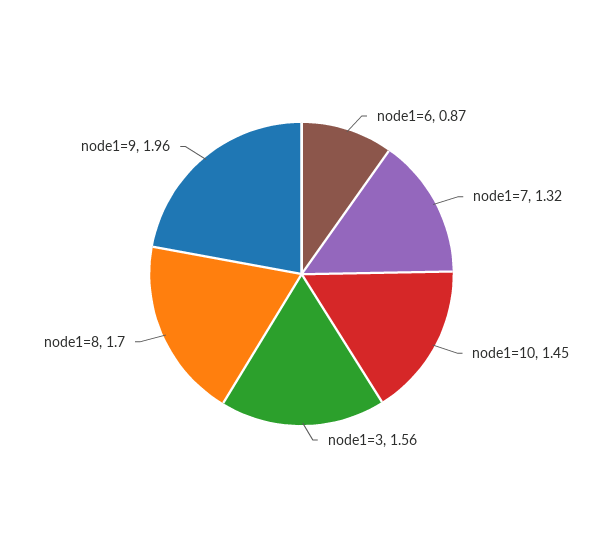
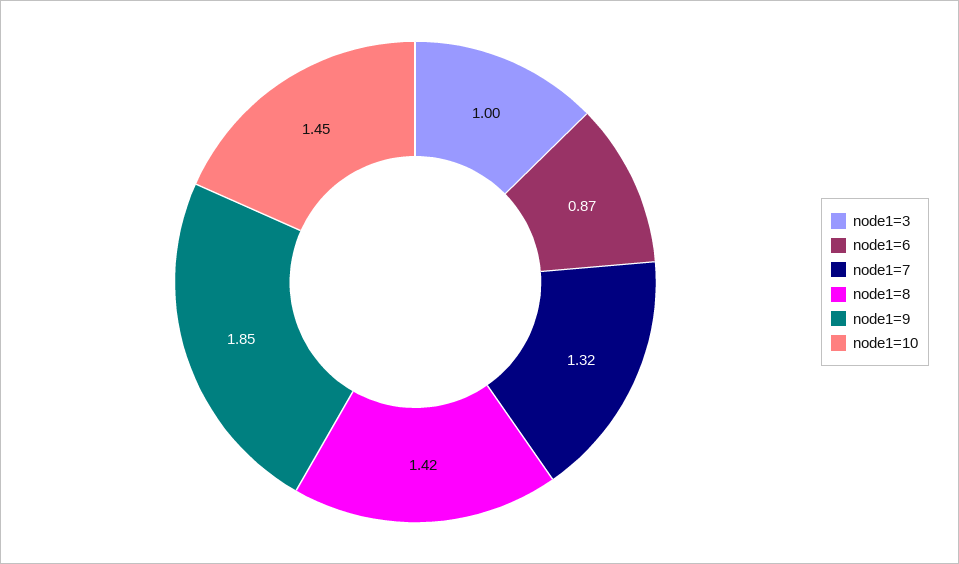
  {
    "node1=6": 0.87,
    "node1=7": 1.32,
    "node1=10": 1.45,
-   "node1=3": 1.56,
+   "node1=3": 1,
-   "node1=8": 1.7,
+   "node1=8": 1.42,
-   "node1=9": 1.96
+   "node1=9": 1.85
  }

